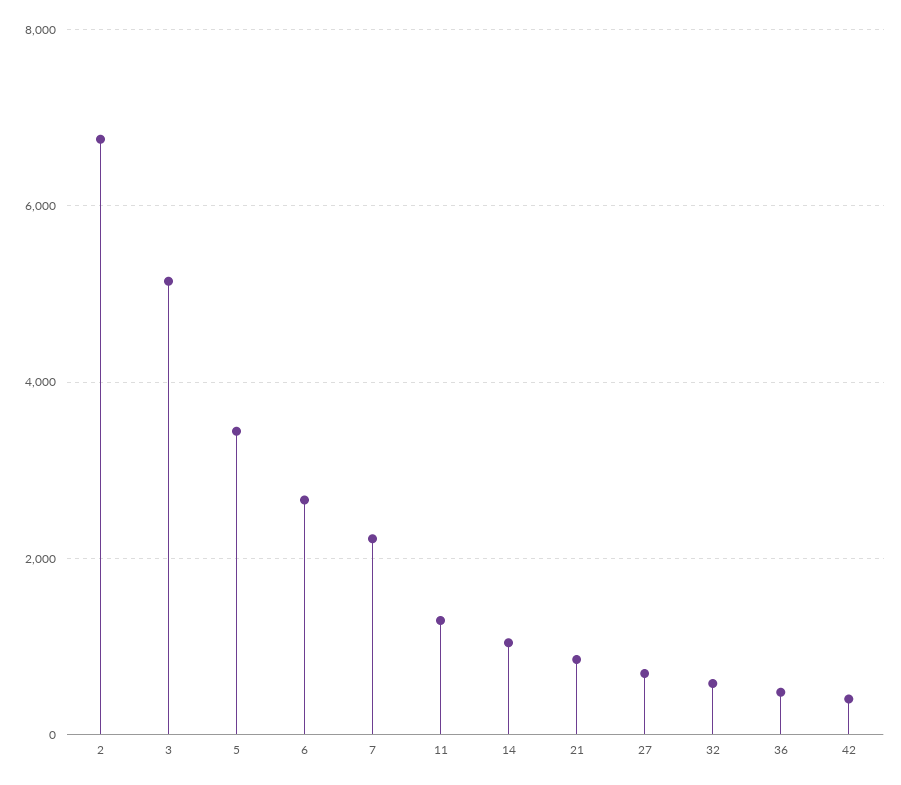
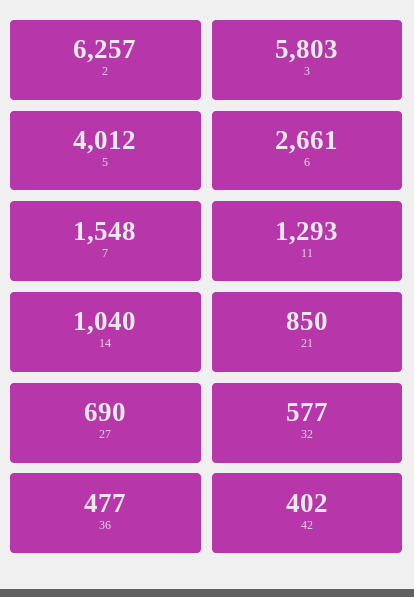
  {
-   "2": 6800,
+   "2": 6257,
-   "3": 5200,
+   "3": 5803,
-   "5": 3400,
+   "5": 4012,
    "6": 2661,
-   "7": 2200,
+   "7": 1548,
    "11": 1293,
    "14": 1040,
    "21": 850,
    "27": 690,
    "32": 577,
    "36": 477,
    "42": 402
  }

